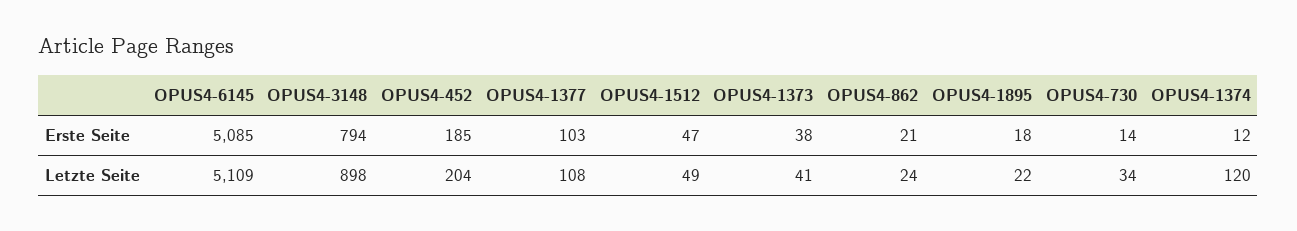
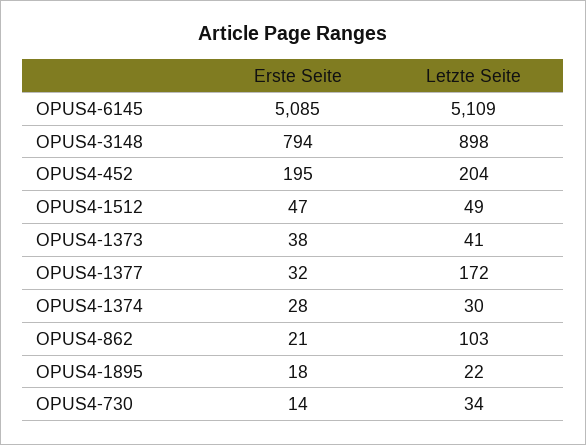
  {
    "OPUS4-6145": {
      "Erste Seite": 5085,
      "Letzte Seite": 5109
    },
    "OPUS4-3148": {
      "Erste Seite": 794,
      "Letzte Seite": 898
    },
    "OPUS4-452": {
-     "Erste Seite": 185,
+     "Erste Seite": 195,
      "Letzte Seite": 204
    },
    "OPUS4-1377": {
-     "Erste Seite": 103,
+     "Erste Seite": 32,
-     "Letzte Seite": 108
+     "Letzte Seite": 172
    },
    "OPUS4-1512": {
      "Erste Seite": 47,
      "Letzte Seite": 49
    },
    "OPUS4-1373": {
      "Erste Seite": 38,
      "Letzte Seite": 41
    },
    "OPUS4-862": {
      "Erste Seite": 21,
-     "Letzte Seite": 24
+     "Letzte Seite": 103
    },
    "OPUS4-1895": {
      "Erste Seite": 18,
      "Letzte Seite": 22
    },
    "OPUS4-730": {
      "Erste Seite": 14,
      "Letzte Seite": 34
    },
    "OPUS4-1374": {
-     "Erste Seite": 12,
+     "Erste Seite": 28,
-     "Letzte Seite": 120
+     "Letzte Seite": 30
    }
  }

